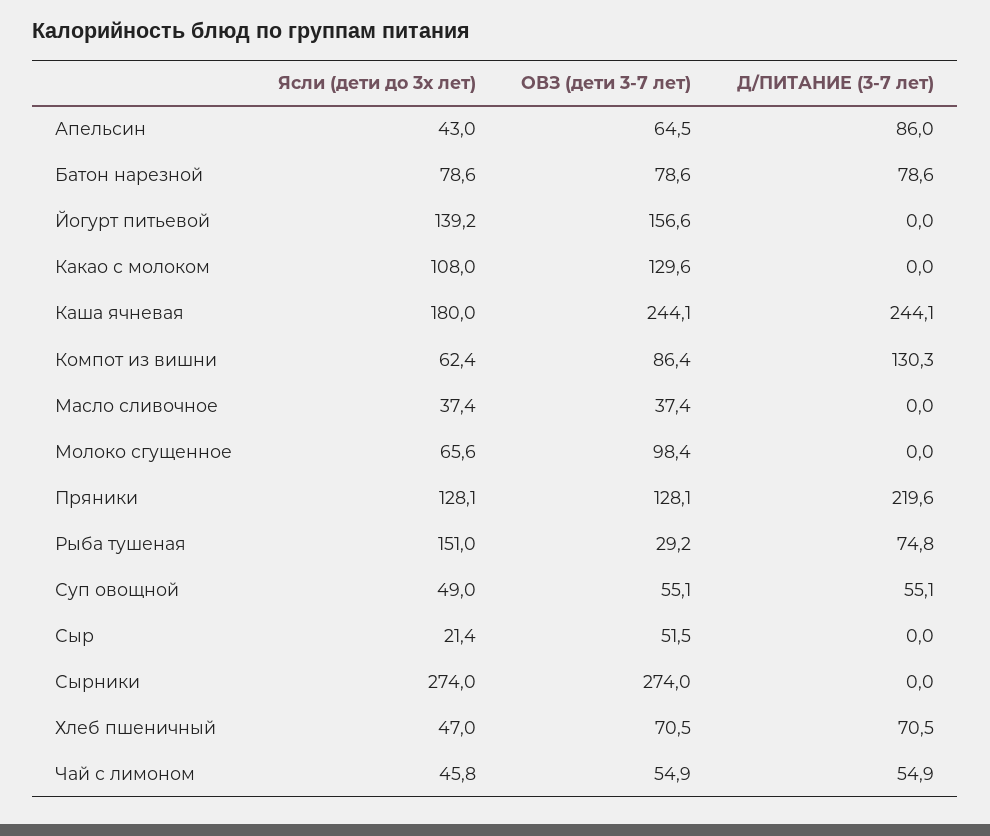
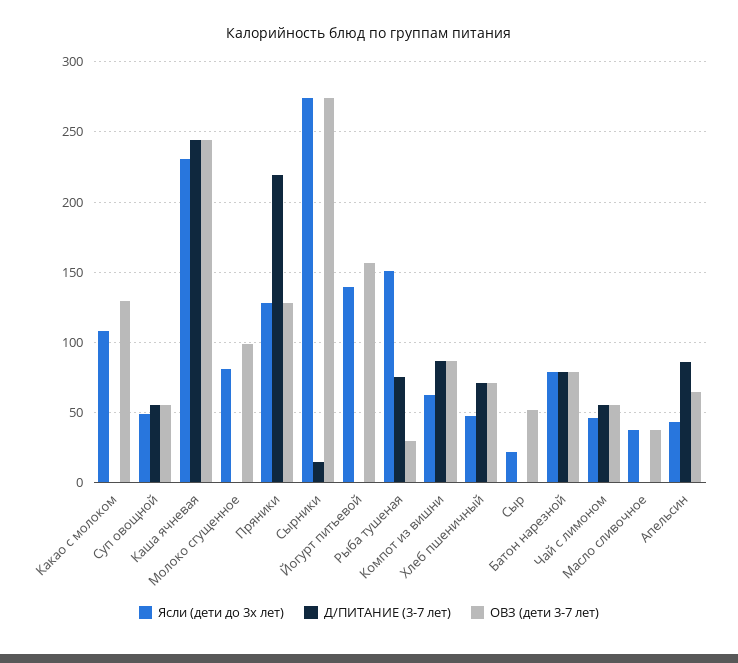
  {
    "Ясли (дети до 3х лет)": {
      "Апельсин": 43,
      "Батон нарезной": 78.6,
      "Йогурт питьевой": 139.2,
      "Какао с молоком": 108,
-     "Каша ячневая": 180,
+     "Каша ячневая": 230,
      "Компот из вишни": 62.4,
      "Масло сливочное": 37.4,
-     "Молоко сгущенное": 65.6,
+     "Молоко сгущенное": 80,
      "Пряники": 128.1,
      "Рыба тушеная": 151,
      "Суп овощной": 49,
      "Сыр": 21.4,
      "Сырники": 274,
      "Хлеб пшеничный": 47,
      "Чай с лимоном": 45.8
    },
    "ОВЗ (дети 3-7 лет)": {
      "Апельсин": 64.5,
      "Батон нарезной": 78.6,
      "Йогурт питьевой": 156.6,
      "Какао с молоком": 129.6,
      "Каша ячневая": 244.1,
      "Компот из вишни": 86.4,
      "Масло сливочное": 37.4,
      "Молоко сгущенное": 98.4,
      "Пряники": 128.1,
      "Рыба тушеная": 29.2,
      "Суп овощной": 55.1,
      "Сыр": 51.5,
      "Сырники": 274,
      "Хлеб пшеничный": 70.5,
      "Чай с лимоном": 54.9
    },
    "Д/ПИТАНИЕ (3-7 лет)": {
      "Апельсин": 86,
      "Батон нарезной": 78.6,
      "Йогурт питьевой": 0,
      "Какао с молоком": 0,
      "Каша ячневая": 244.1,
-     "Компот из вишни": 130.3,
+     "Компот из вишни": 85,
      "Масло сливочное": 0,
      "Молоко сгущенное": 0,
      "Пряники": 219.6,
      "Рыба тушеная": 74.8,
      "Суп овощной": 55.1,
      "Сыр": 0,
-     "Сырники": 0,
+     "Сырники": 15,
      "Хлеб пшеничный": 70.5,
      "Чай с лимоном": 54.9
    }
  }

